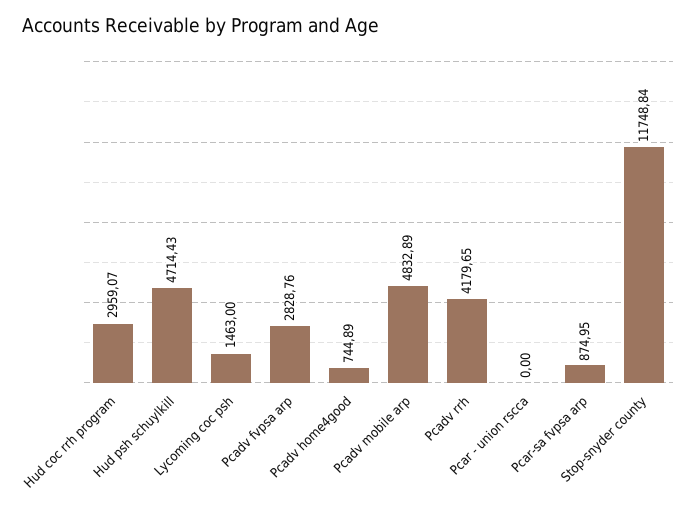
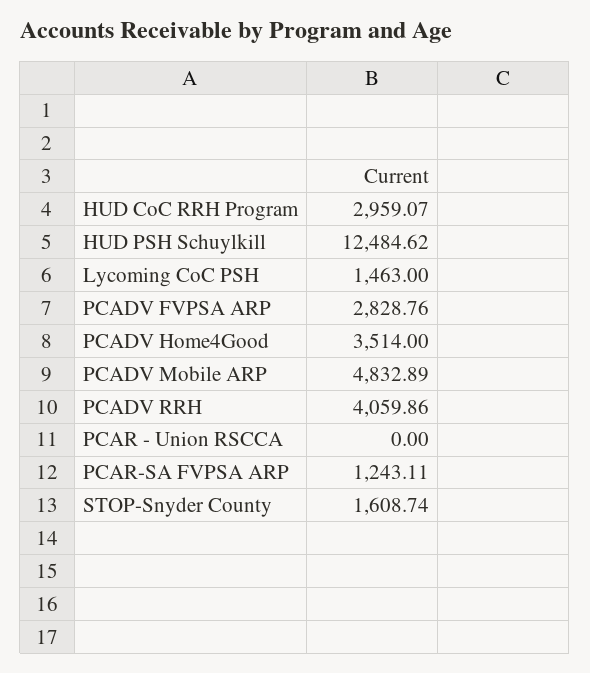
  {
    "Hud coc rrh program": 2959.07,
-   "Hud psh schuylkill": 4714.43,
+   "Hud psh schuylkill": 12484.62,
    "Lycoming coc psh": 1463,
    "Pcadv fvpsa arp": 2828.76,
-   "Pcadv home4good": 744.89,
+   "Pcadv home4good": 3514,
    "Pcadv mobile arp": 4832.89,
-   "Pcadv rrh": 4179.65,
+   "Pcadv rrh": 4059.86,
    "Pcar - union rscca": 0,
-   "Pcar-sa fvpsa arp": 874.95,
+   "Pcar-sa fvpsa arp": 1243.11,
-   "Stop-snyder county": 11748.84
+   "Stop-snyder county": 1608.74
  }

